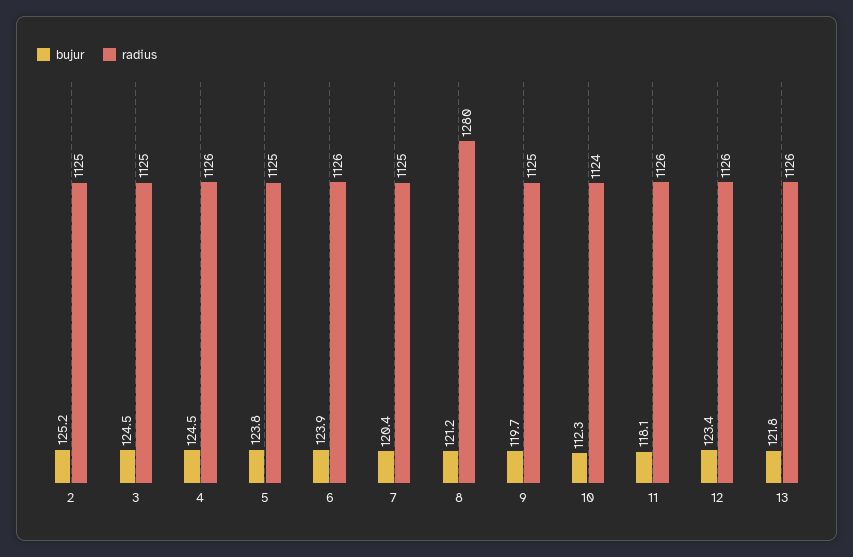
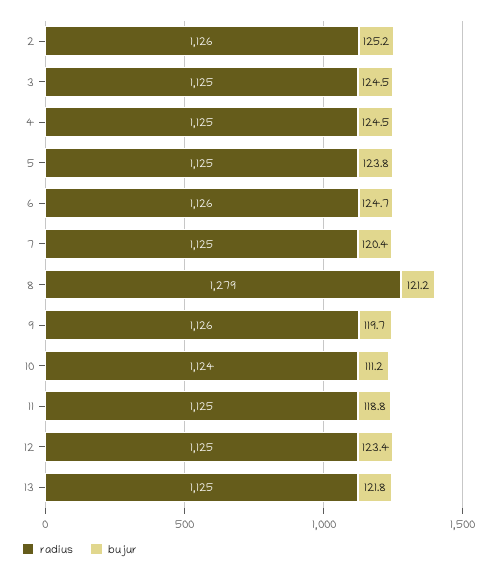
  {
    "bujur": {
      "2": 125.2,
      "3": 124.5,
      "4": 124.5,
      "5": 123.8,
-     "6": 123.9,
+     "6": 124.7,
      "7": 120.4,
      "8": 121.2,
      "9": 119.7,
-     "10": 112.3,
+     "10": 111.2,
-     "11": 118.1,
+     "11": 118.8,
      "12": 123.4,
      "13": 121.8
    },
    "radius": {
-     "2": 1125,
+     "2": 1126,
      "3": 1125,
-     "4": 1126,
+     "4": 1125,
      "5": 1125,
      "6": 1126,
      "7": 1125,
-     "8": 1280,
+     "8": 1279,
-     "9": 1125,
+     "9": 1126,
      "10": 1124,
-     "11": 1126,
+     "11": 1125,
-     "12": 1126,
+     "12": 1125,
-     "13": 1126
+     "13": 1125
    }
  }

